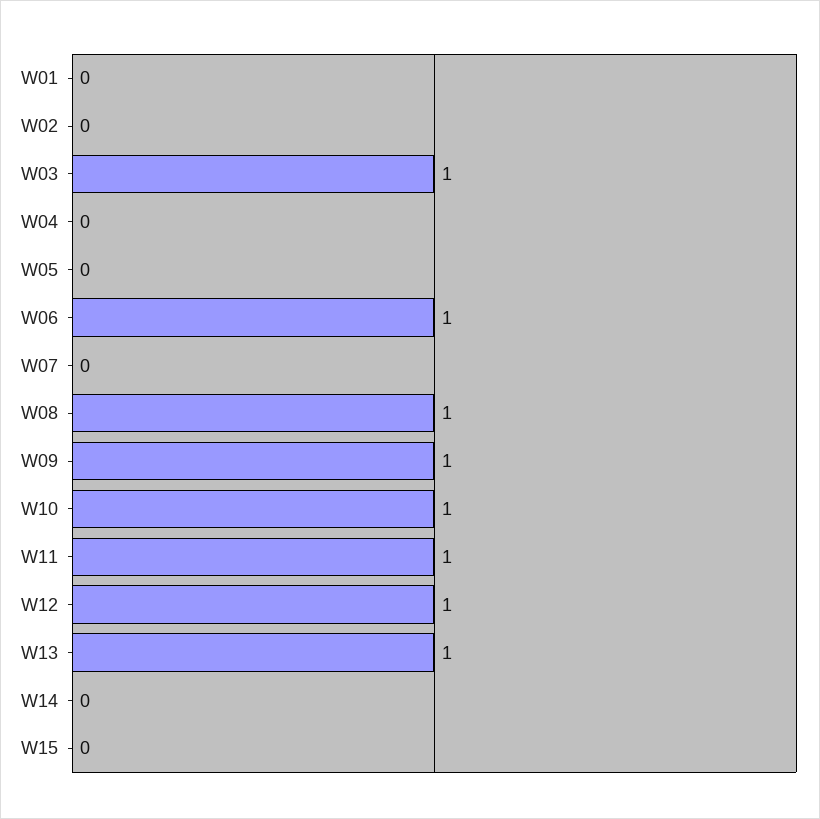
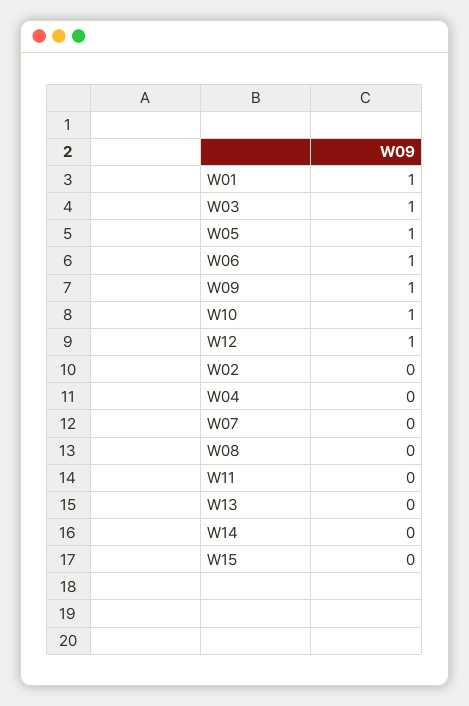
  {
-   "W01": 0,
+   "W01": 1,
    "W02": 0,
    "W03": 1,
    "W04": 0,
-   "W05": 0,
+   "W05": 1,
    "W06": 1,
    "W07": 0,
-   "W08": 1,
+   "W08": 0,
    "W09": 1,
    "W10": 1,
-   "W11": 1,
+   "W11": 0,
    "W12": 1,
-   "W13": 1,
+   "W13": 0,
    "W14": 0,
    "W15": 0
  }

